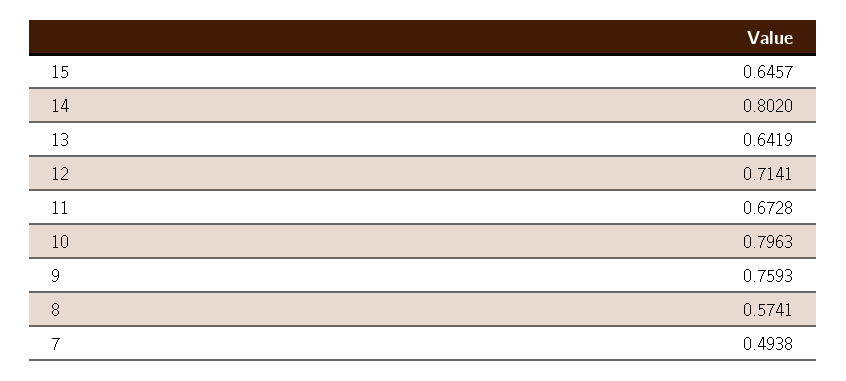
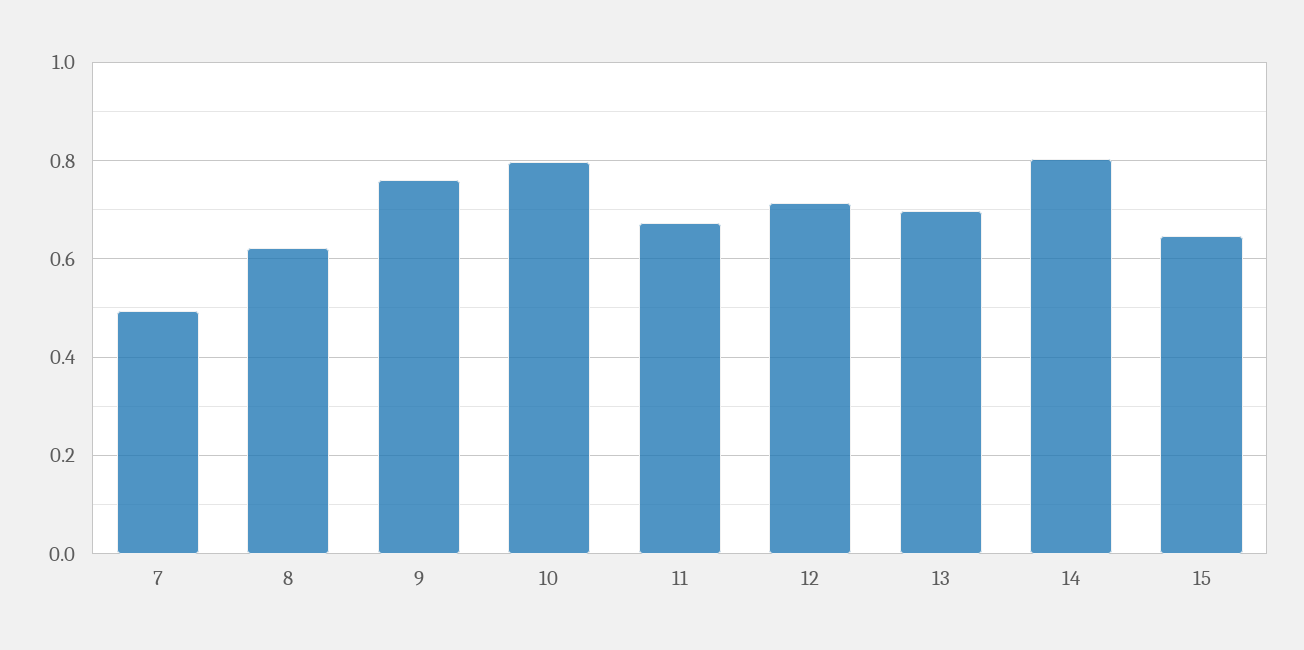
  {
    "15": 0.6457,
    "14": 0.802,
-   "13": 0.6419,
+   "13": 0.7,
    "12": 0.7141,
    "11": 0.6728,
    "10": 0.7963,
    "9": 0.7593,
-   "8": 0.5741,
+   "8": 0.62,
    "7": 0.4938
  }

